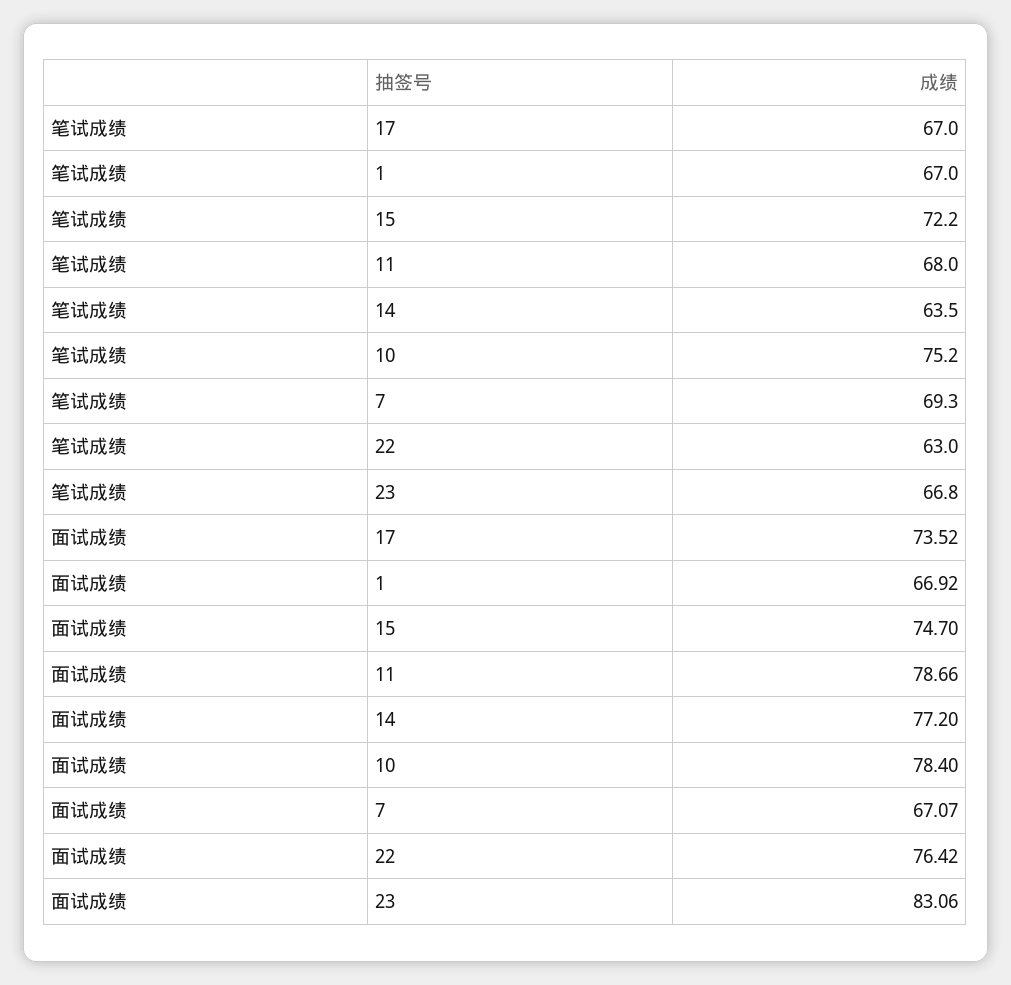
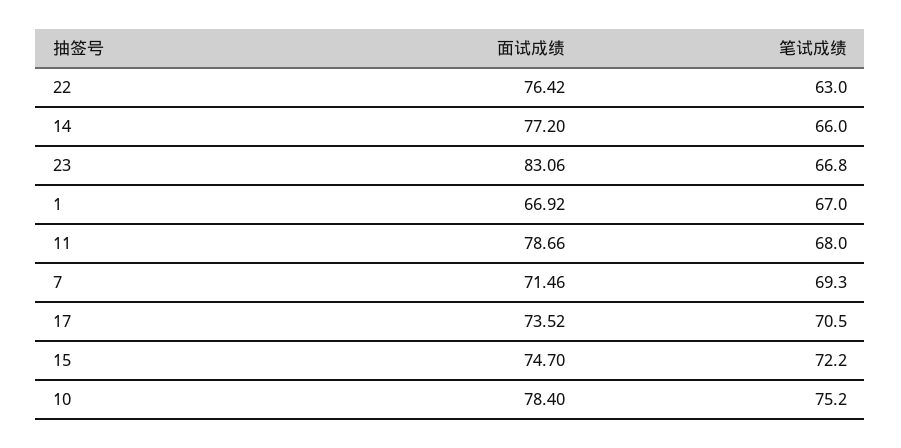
  {
    "笔试成绩": {
-     "17": 67,
+     "17": 70.5,
      "1": 67,
      "15": 72.2,
      "11": 68,
-     "14": 63.5,
+     "14": 66,
      "10": 75.2,
      "7": 69.3,
      "22": 63,
      "23": 66.8
    },
    "面试成绩": {
      "17": 73.52,
      "1": 66.92,
      "15": 74.7,
      "11": 78.66,
      "14": 77.2,
      "10": 78.4,
-     "7": 67.07,
+     "7": 71.46,
      "22": 76.42,
      "23": 83.06
    }
  }

